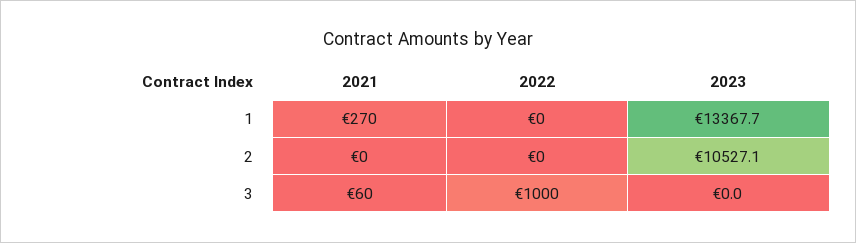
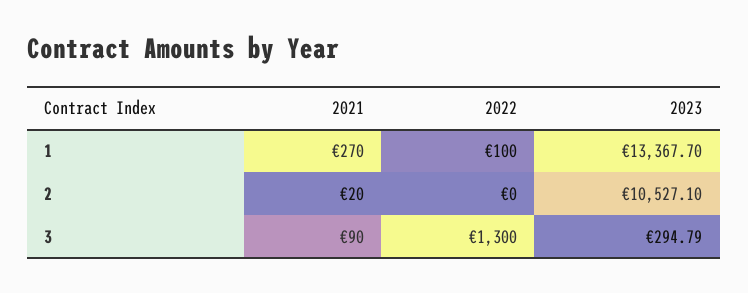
  {
    "2021": {
      "1": 270,
-     "2": 0,
+     "2": 20,
-     "3": 60
+     "3": 90
    },
    "2022": {
-     "1": 0,
+     "1": 100,
      "2": 0,
-     "3": 1000
+     "3": 1300
    },
    "2023": {
      "1": 13367.7,
      "2": 10527.1,
-     "3": 0
+     "3": 294.79
    }
  }

